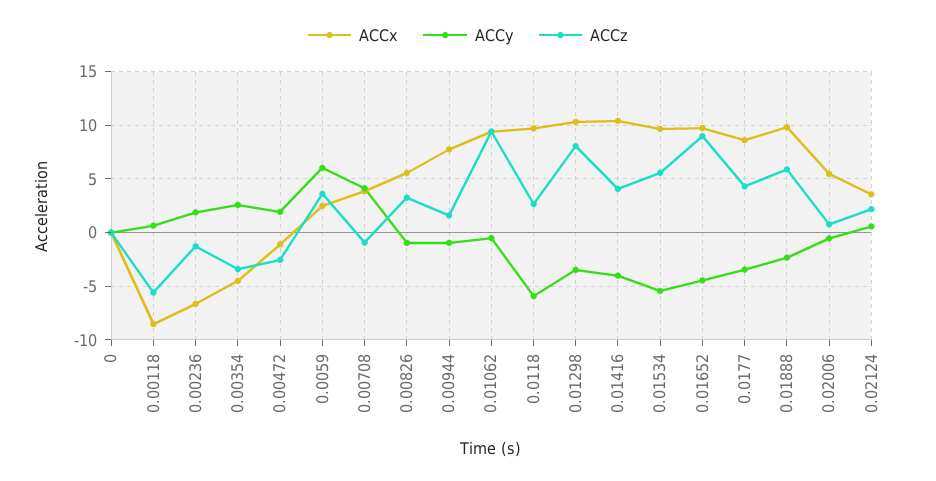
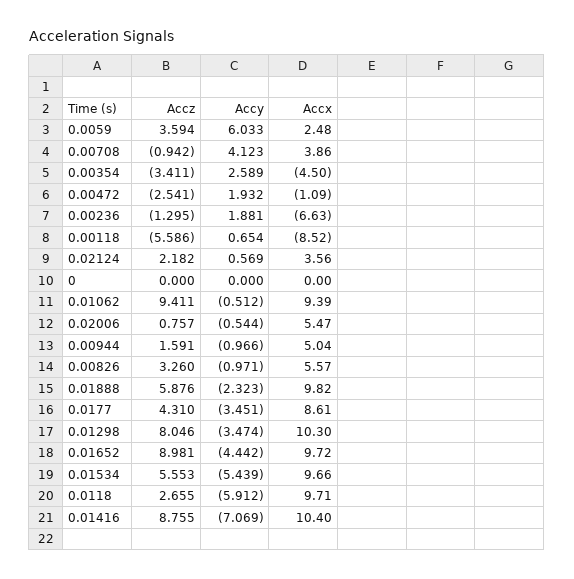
  {
    "ACCx": {
      "0": 0,
      "0.00118": -8.52,
      "0.00236": -6.63,
      "0.00354": -4.5,
      "0.00472": -1.09,
      "0.0059": 2.48,
      "0.00708": 3.86,
      "0.00826": 5.57,
-     "0.00944": 8,
+     "0.00944": 5.04,
      "0.01062": 9.39,
      "0.0118": 9.71,
      "0.01298": 10.3,
      "0.01416": 10.4,
      "0.01534": 9.66,
      "0.01652": 9.72,
      "0.0177": 8.61,
      "0.01888": 9.82,
      "0.02006": 5.47,
      "0.02124": 3.56
    },
    "ACCy": {
      "0": 0,
      "0.00118": 0.654,
      "0.00236": 1.881,
      "0.00354": 2.589,
      "0.00472": 1.932,
      "0.0059": 6.033,
      "0.00708": 4.123,
      "0.00826": -0.971,
      "0.00944": -0.966,
      "0.01062": -0.512,
      "0.0118": -5.912,
      "0.01298": -3.474,
-     "0.01416": -4,
+     "0.01416": -7.069,
      "0.01534": -5.439,
      "0.01652": -4.442,
      "0.0177": -3.451,
      "0.01888": -2.323,
      "0.02006": -0.544,
      "0.02124": 0.569
    },
    "ACCz": {
      "0": 0,
      "0.00118": -5.586,
      "0.00236": -1.295,
      "0.00354": -3.411,
      "0.00472": -2.541,
      "0.0059": 3.594,
      "0.00708": -0.942,
      "0.00826": 3.26,
      "0.00944": 1.591,
      "0.01062": 9.411,
      "0.0118": 2.655,
      "0.01298": 8.046,
-     "0.01416": 4,
+     "0.01416": 8.755,
      "0.01534": 5.553,
      "0.01652": 8.981,
      "0.0177": 4.31,
      "0.01888": 5.876,
      "0.02006": 0.757,
      "0.02124": 2.182
    }
  }

